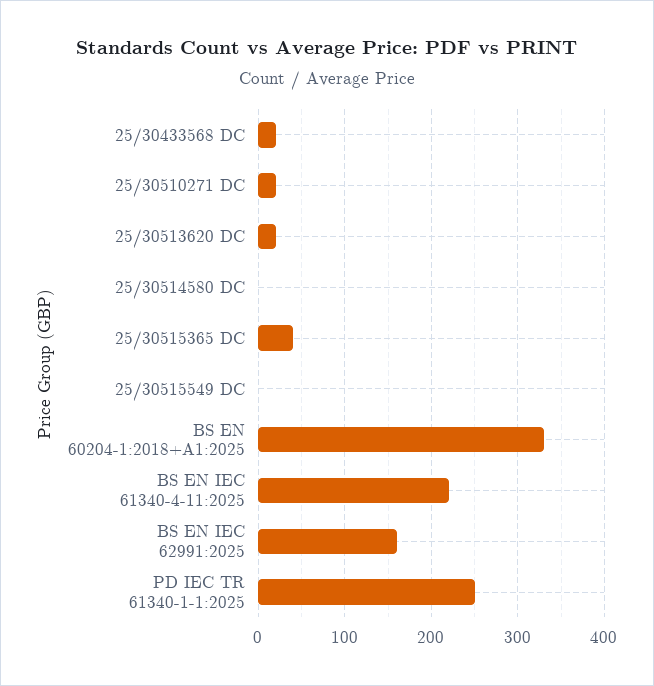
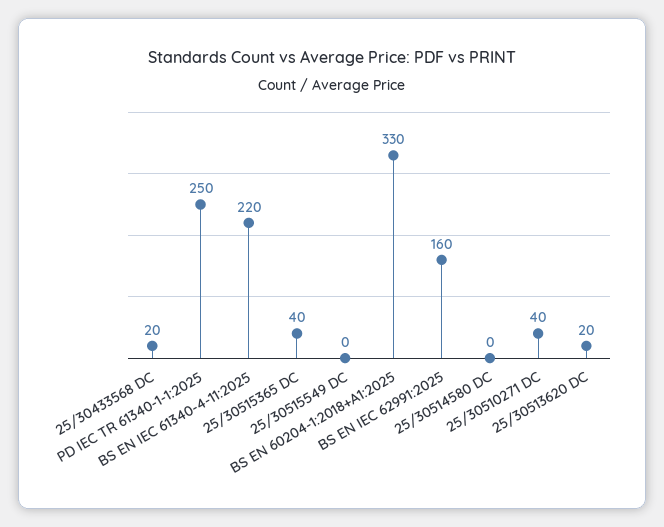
  {
    "25/30433568 DC": 20,
-   "25/30510271 DC": 20,
+   "25/30510271 DC": 40,
    "25/30513620 DC": 20,
    "25/30514580 DC": 0,
    "25/30515365 DC": 40,
    "25/30515549 DC": 0,
    "BS EN 60204-1:2018+A1:2025": 330,
    "BS EN IEC 61340-4-11:2025": 220,
    "BS EN IEC 62991:2025": 160,
    "PD IEC TR 61340-1-1:2025": 250
  }

